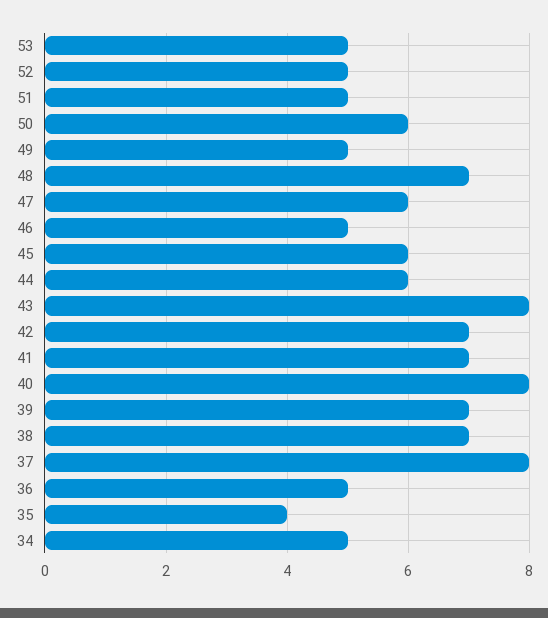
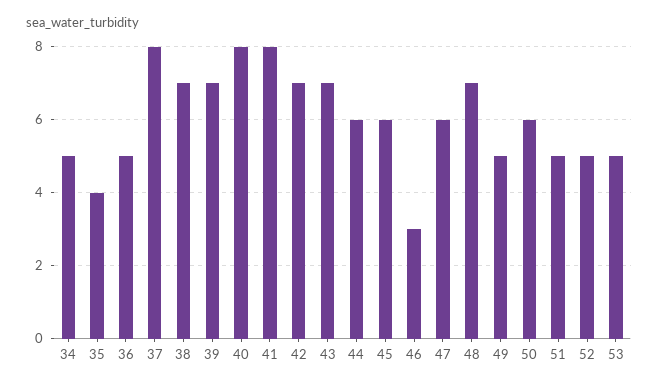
  {
    "53": 5,
    "52": 5,
    "51": 5,
    "50": 6,
    "49": 5,
    "48": 7,
    "47": 6,
-   "46": 5,
+   "46": 3,
    "45": 6,
    "44": 6,
-   "43": 8,
+   "43": 7,
    "42": 7,
-   "41": 7,
+   "41": 8,
    "40": 8,
    "39": 7,
    "38": 7,
    "37": 8,
    "36": 5,
    "35": 4,
    "34": 5
  }

